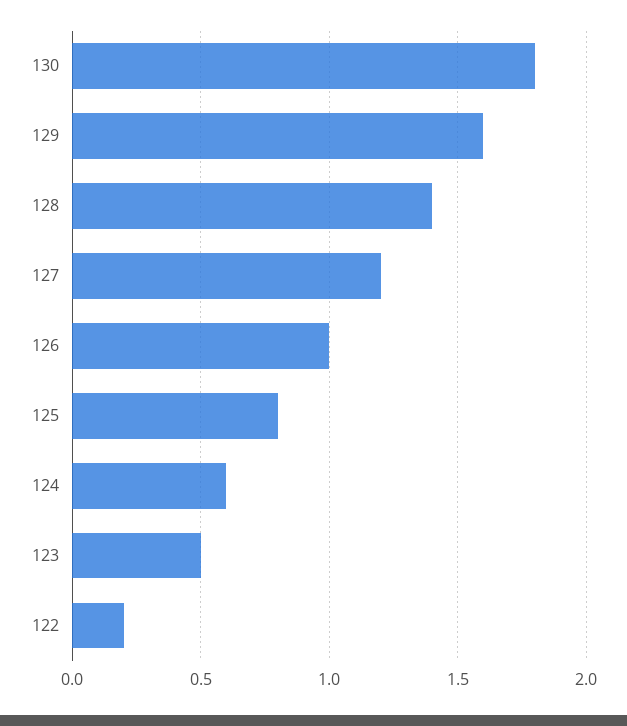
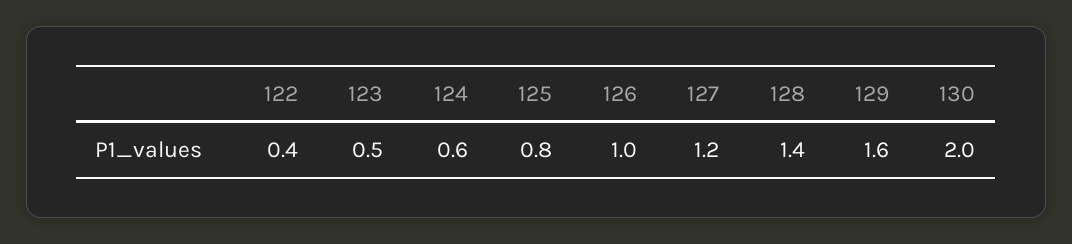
  {
-   "130": 1.8,
+   "130": 2,
    "129": 1.6,
    "128": 1.4,
    "127": 1.2,
    "126": 1,
    "125": 0.8,
    "124": 0.6,
    "123": 0.5,
-   "122": 0.2
+   "122": 0.4
  }

